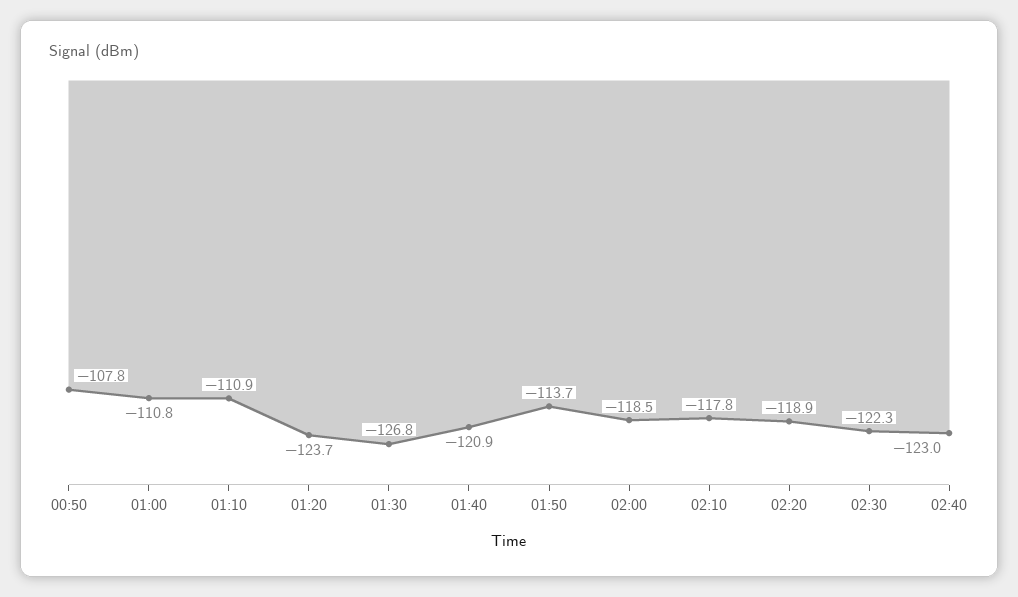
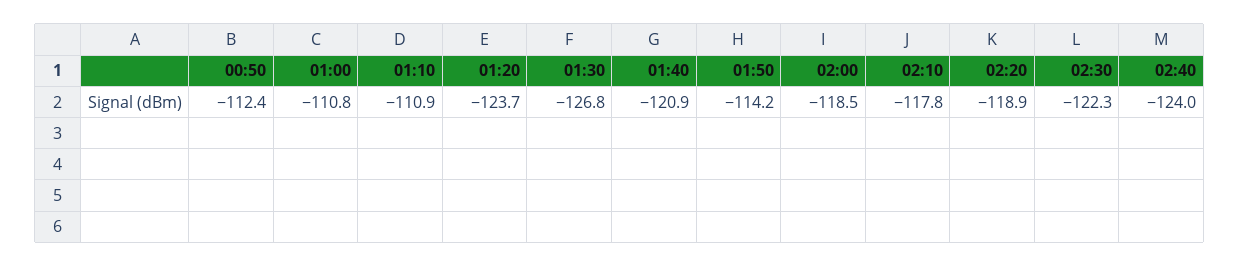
  {
-   "00:50": -107.8,
+   "00:50": -112.4,
    "01:00": -110.8,
    "01:10": -110.9,
    "01:20": -123.7,
    "01:30": -126.8,
    "01:40": -120.9,
-   "01:50": -113.7,
+   "01:50": -114.2,
    "02:00": -118.5,
    "02:10": -117.8,
    "02:20": -118.9,
    "02:30": -122.3,
-   "02:40": -123
+   "02:40": -124
  }

